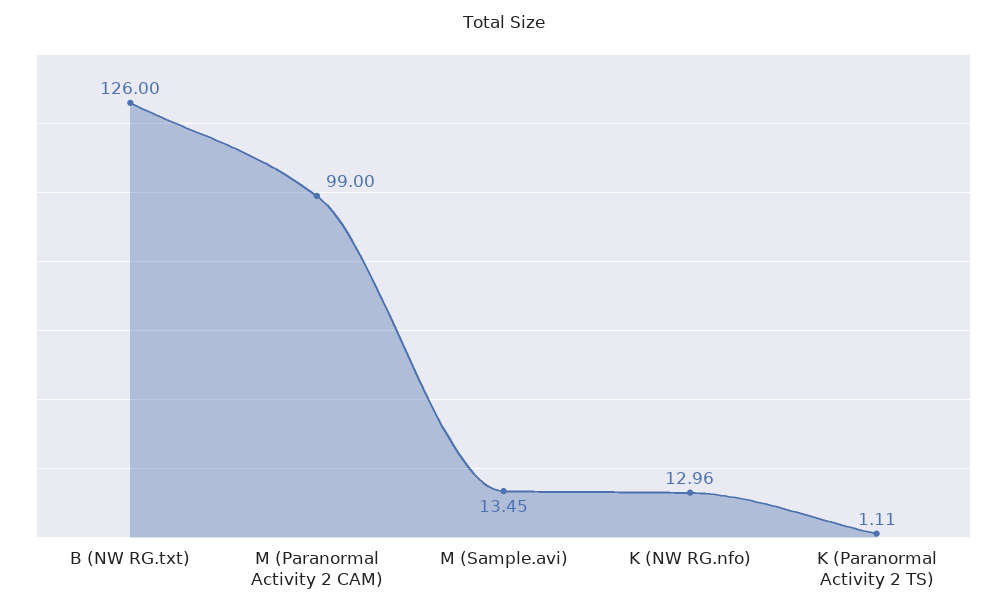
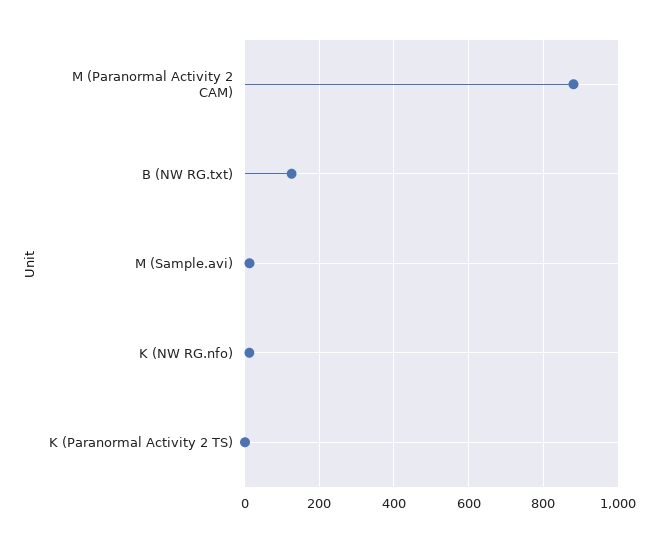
  {
    "B (NW RG.txt)": 126,
-   "M (Paranormal Activity 2 CAM)": 99,
+   "M (Paranormal Activity 2 CAM)": 880,
    "M (Sample.avi)": 13.45,
    "K (NW RG.nfo)": 12.96,
    "K (Paranormal Activity 2 TS)": 1.11
  }

